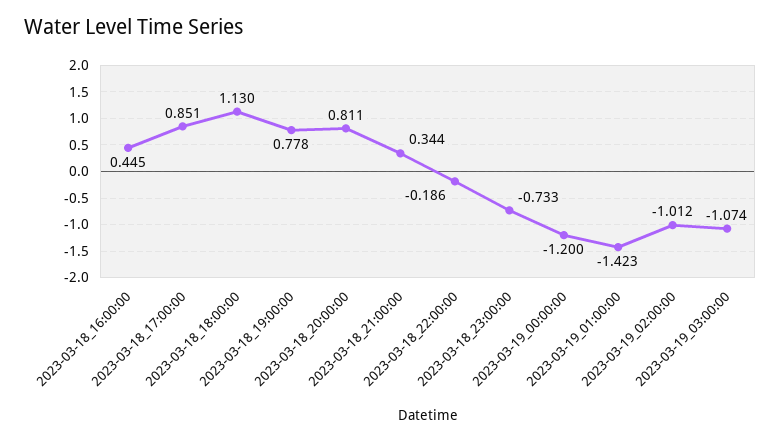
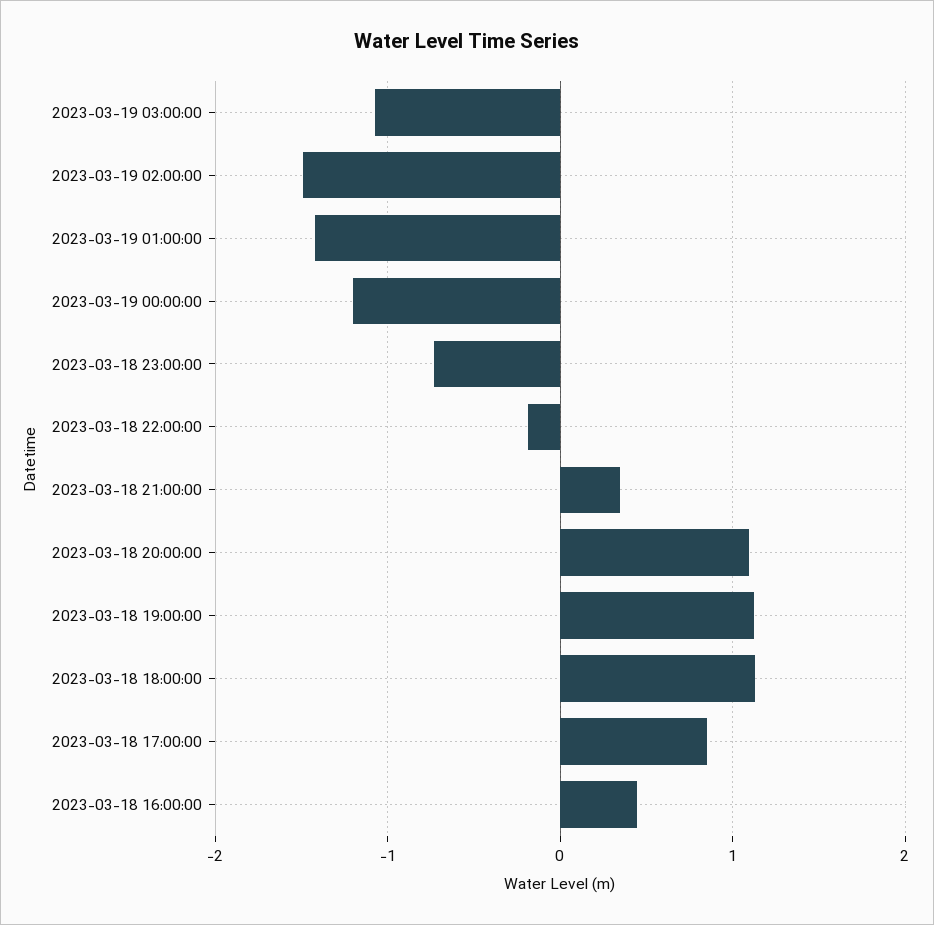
  {
    "2023-03-18_16:00:00": 0.445,
    "2023-03-18_17:00:00": 0.851,
    "2023-03-18_18:00:00": 1.13,
-   "2023-03-18_19:00:00": 0.778,
+   "2023-03-18_19:00:00": 1.1,
-   "2023-03-18_20:00:00": 0.811,
+   "2023-03-18_20:00:00": 1.1,
    "2023-03-18_21:00:00": 0.344,
    "2023-03-18_22:00:00": -0.186,
    "2023-03-18_23:00:00": -0.733,
    "2023-03-19_00:00:00": -1.2,
    "2023-03-19_01:00:00": -1.423,
-   "2023-03-19_02:00:00": -1.012,
+   "2023-03-19_02:00:00": -1.5,
    "2023-03-19_03:00:00": -1.074
  }

